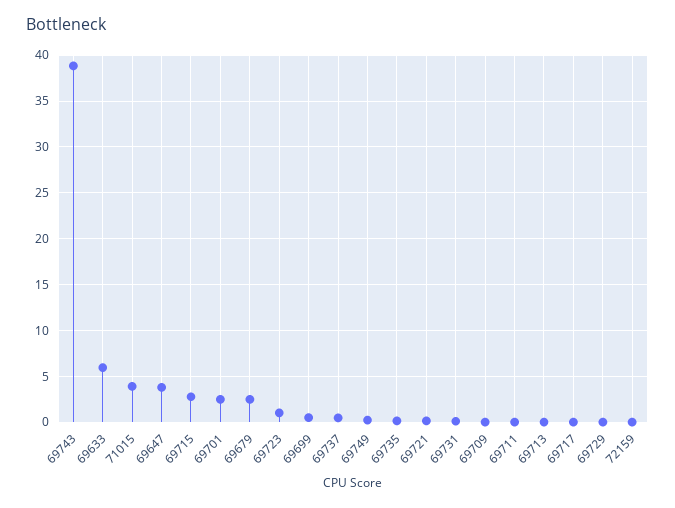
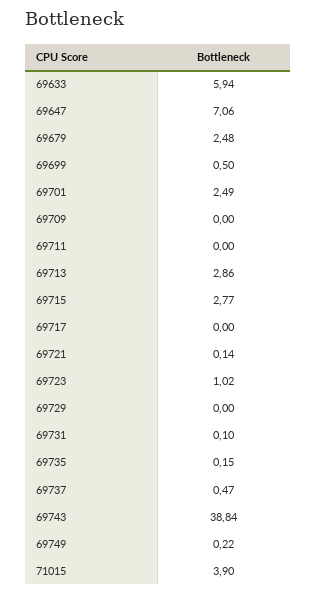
  {
    "69743": 38.84,
    "69633": 5.94,
    "71015": 3.9,
-   "69647": 4,
+   "69647": 7.06,
    "69715": 2.77,
    "69701": 2.49,
    "69679": 2.48,
    "69723": 1.02,
    "69699": 0.5,
    "69737": 0.47,
    "69749": 0.22,
    "69735": 0.15,
    "69721": 0.14,
    "69731": 0.1,
    "69709": 0,
    "69711": 0,
-   "69713": 0,
+   "69713": 2.86,
    "69717": 0,
-   "69729": 0,
+   "69729": 0
-   "72159": 0
  }

